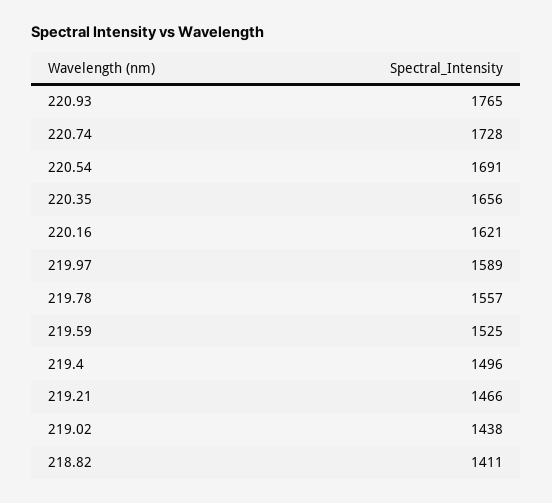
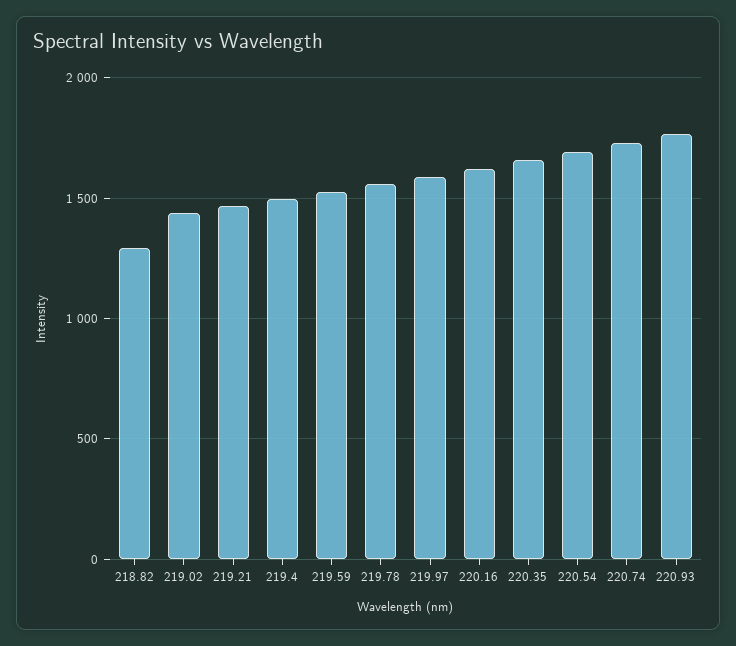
  {
    "220.93": 1765,
    "220.74": 1728,
    "220.54": 1691,
    "220.35": 1656,
    "220.16": 1621,
    "219.97": 1589,
    "219.78": 1557,
    "219.59": 1525,
    "219.4": 1496,
    "219.21": 1466,
    "219.02": 1438,
-   "218.82": 1411
+   "218.82": 1300
  }

